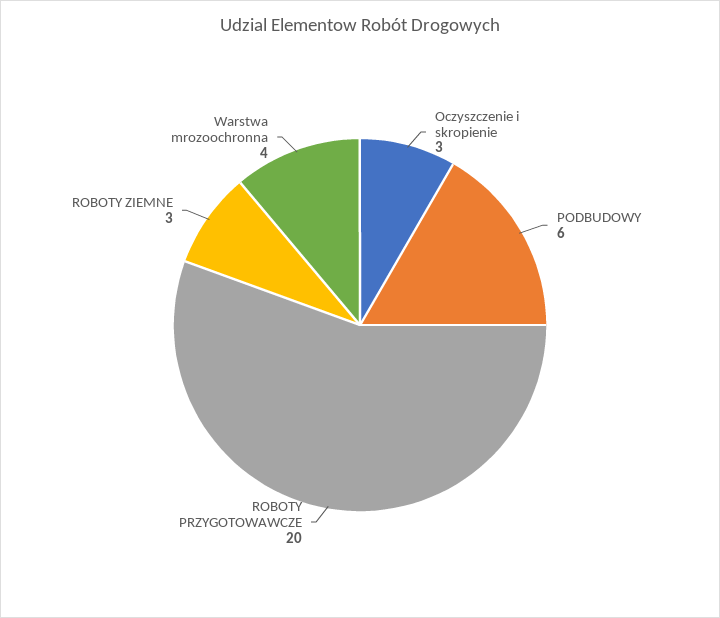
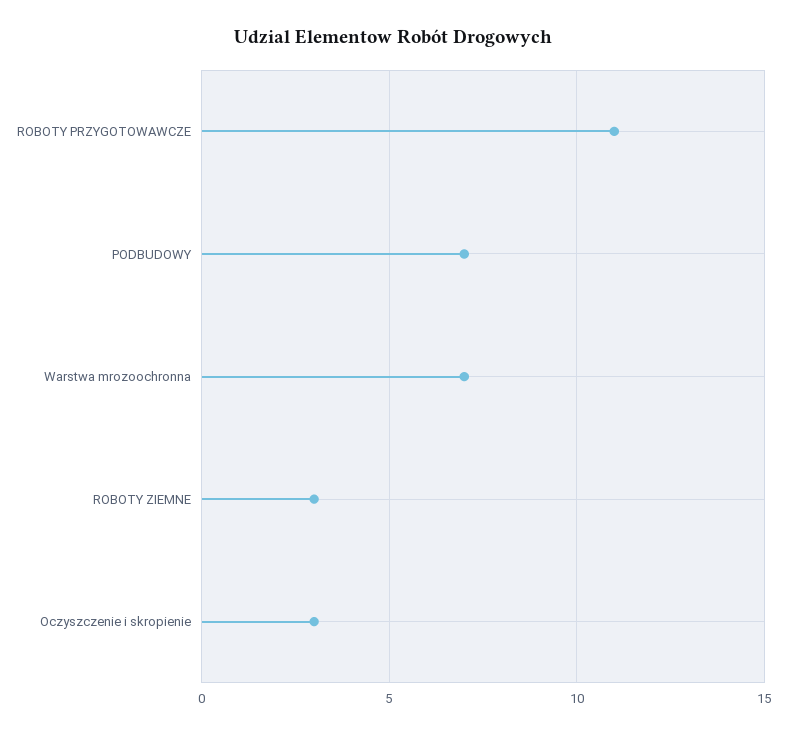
  {
    "Oczyszczenie i skropienie": 3,
-   "PODBUDOWY": 6,
+   "PODBUDOWY": 7,
-   "ROBOTY PRZYGOTOWAWCZE": 20,
+   "ROBOTY PRZYGOTOWAWCZE": 11,
    "ROBOTY ZIEMNE": 3,
-   "Warstwa mrozoochronna": 4
+   "Warstwa mrozoochronna": 7
  }

